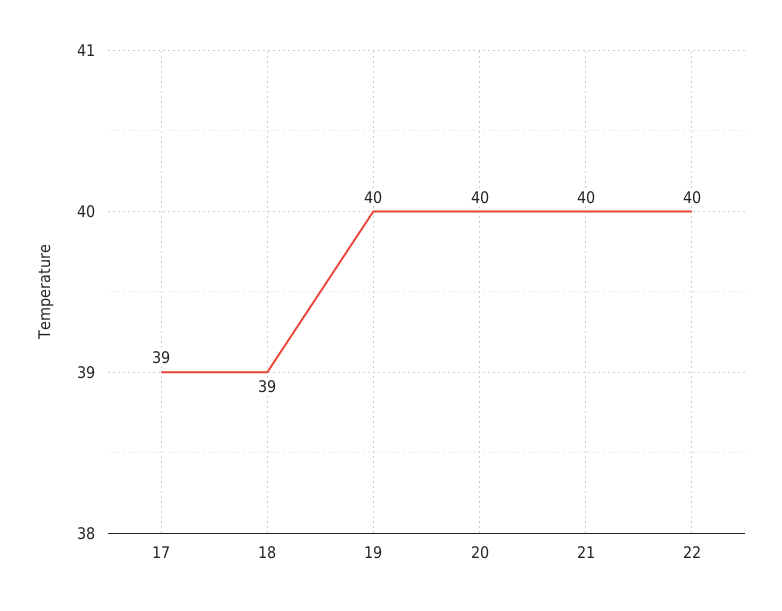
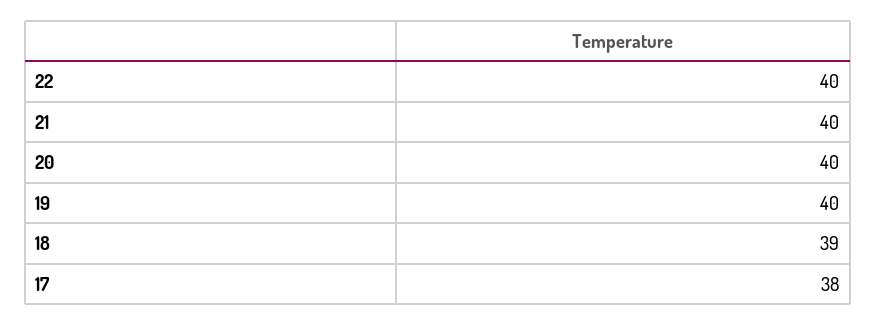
  {
-   "17": 39,
+   "17": 38,
    "18": 39,
    "19": 40,
    "20": 40,
    "21": 40,
    "22": 40
  }

